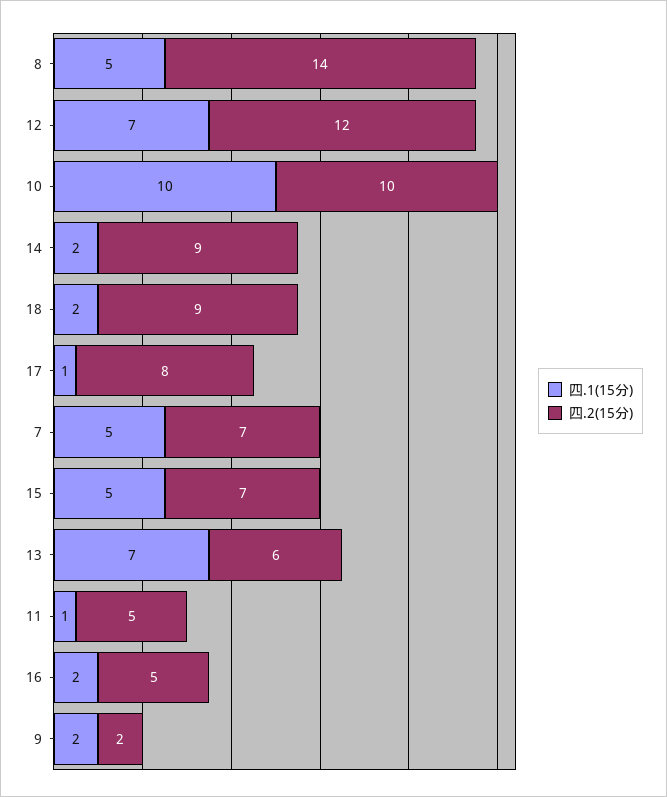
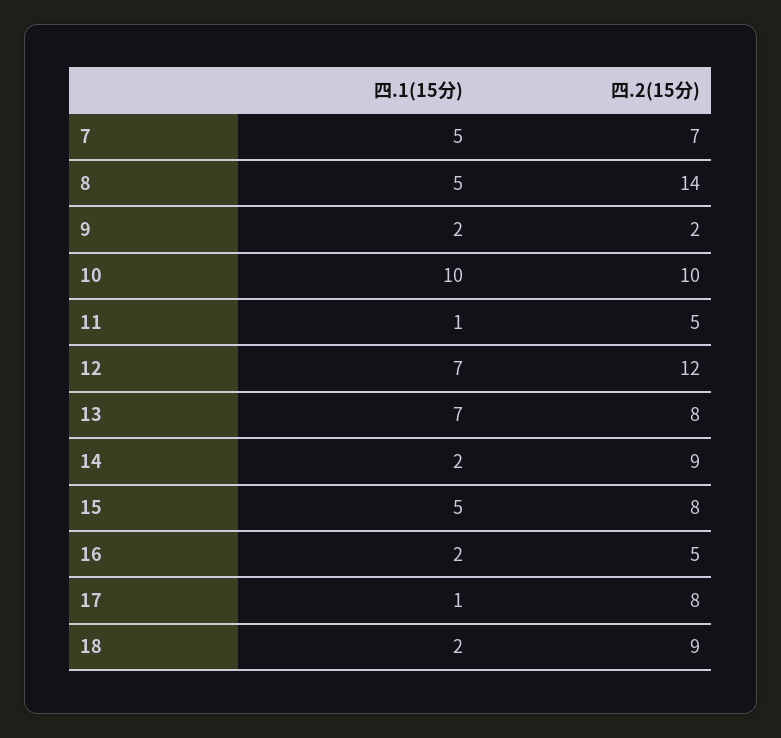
  {
    "四.1(15分)": {
      "8": 5,
      "12": 7,
      "10": 10,
      "14": 2,
      "18": 2,
      "17": 1,
      "7": 5,
      "15": 5,
      "13": 7,
      "11": 1,
      "16": 2,
      "9": 2
    },
    "四.2(15分)": {
      "8": 14,
      "12": 12,
      "10": 10,
      "14": 9,
      "18": 9,
      "17": 8,
      "7": 7,
-     "15": 7,
+     "15": 8,
-     "13": 6,
+     "13": 8,
      "11": 5,
      "16": 5,
      "9": 2
    }
  }

